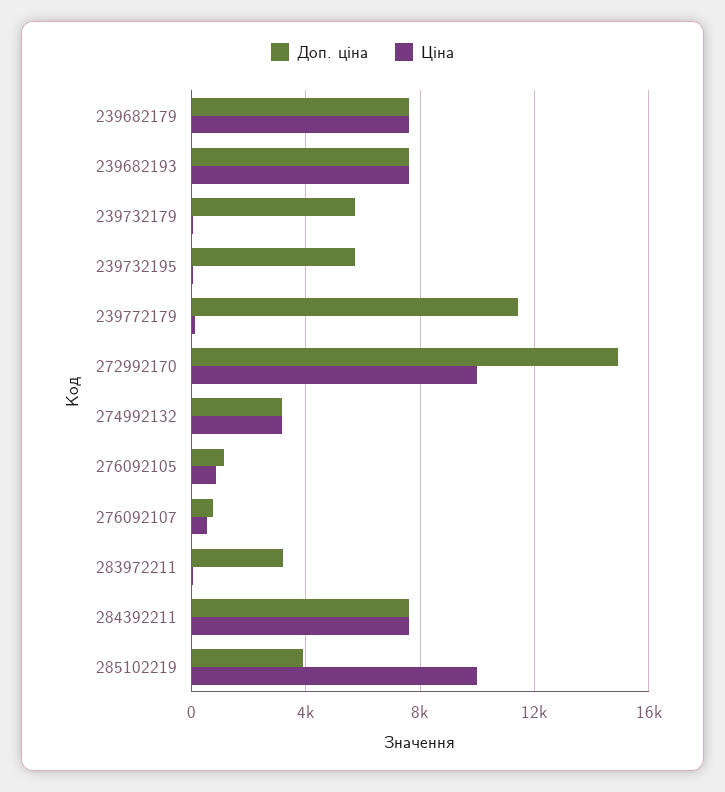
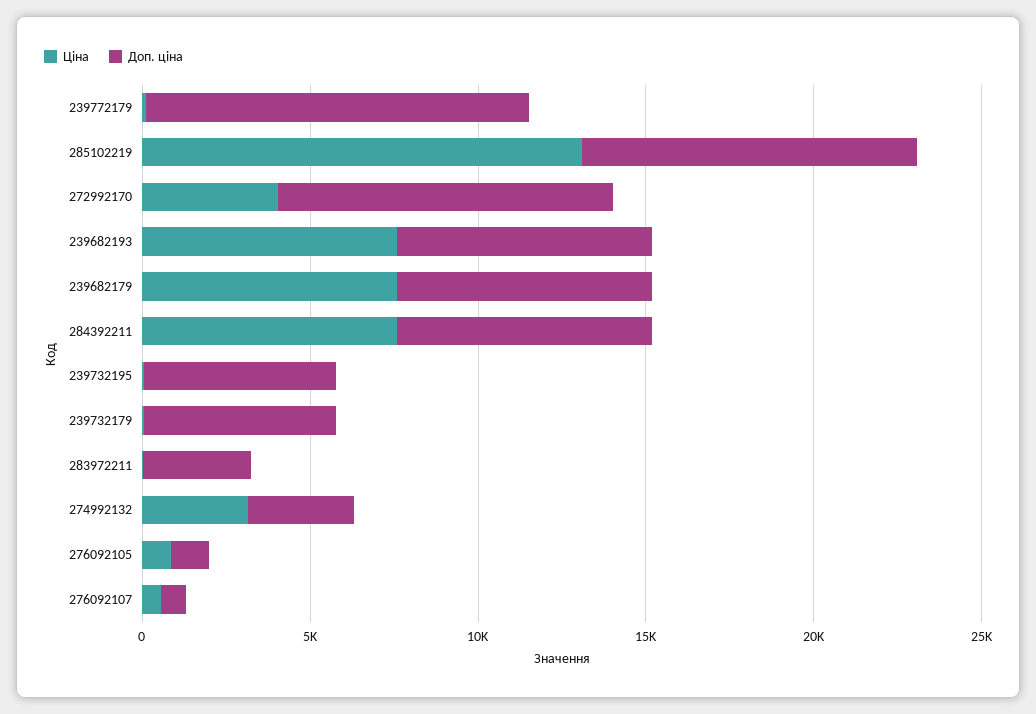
  {
    "Доп. ціна": {
      "239682179": 7500,
      "239682193": 7500,
      "239732179": 5500,
      "239732195": 5500,
      "239772179": 11500,
-     "272992170": 15000,
+     "272992170": 10000,
      "274992132": 3000,
      "276092105": 1000,
      "276092107": 500,
      "283972211": 3000,
      "284392211": 7500,
-     "285102219": 4000
+     "285102219": 10000
    },
    "Ціна": {
      "239682179": 7500,
      "239682193": 7500,
      "239732179": 0,
      "239732195": 0,
      "239772179": 0,
-     "272992170": 10000,
+     "272992170": 4000,
      "274992132": 3000,
      "276092105": 1000,
      "276092107": 500,
      "283972211": 0,
      "284392211": 7500,
-     "285102219": 10000
+     "285102219": 13000
    }
  }

